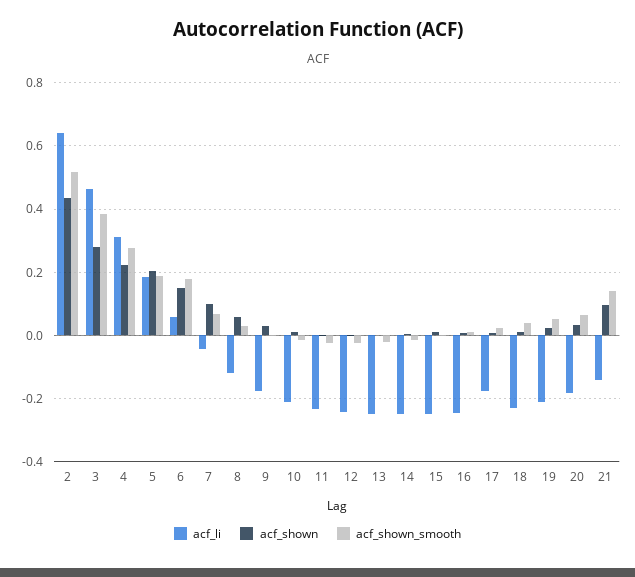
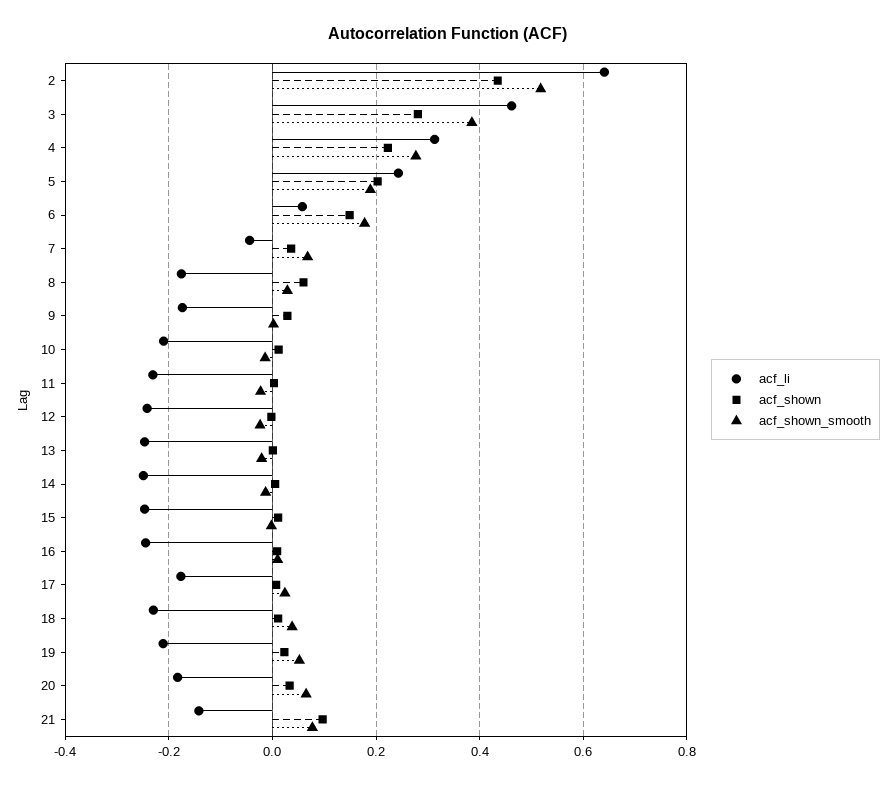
  {
    "acf_li": {
      "2": 0.64,
      "3": 0.46,
      "4": 0.32,
-     "5": 0.18,
+     "5": 0.24,
      "6": 0.06,
      "7": -0.04,
-     "8": -0.12,
+     "8": -0.18,
      "9": -0.18,
      "10": -0.22,
      "11": -0.24,
      "12": -0.24,
      "13": -0.24,
      "14": -0.24,
      "15": -0.24,
      "16": -0.24,
      "17": -0.18,
      "18": -0.24,
      "19": -0.22,
      "20": -0.18,
      "21": -0.14
    },
    "acf_shown": {
      "2": 0.44,
      "3": 0.28,
      "4": 0.22,
      "5": 0.2,
      "6": 0.14,
-     "7": 0.1,
+     "7": 0.04,
      "8": 0.06,
      "9": 0.02,
      "10": 0.02,
      "11": 0,
      "12": 0,
      "13": 0,
      "14": 0,
      "15": 0.02,
      "16": 0,
      "17": 0,
      "18": 0.02,
      "19": 0.02,
      "20": 0.04,
      "21": 0.1
    },
    "acf_shown_smooth": {
      "2": 0.52,
      "3": 0.38,
      "4": 0.28,
      "5": 0.18,
      "6": 0.18,
      "7": 0.06,
      "8": 0.02,
      "9": 0,
      "10": -0.02,
      "11": -0.02,
      "12": -0.02,
      "13": -0.02,
      "14": -0.02,
      "15": 0,
      "16": 0.02,
      "17": 0.02,
      "18": 0.04,
      "19": 0.06,
      "20": 0.06,
-     "21": 0.14
+     "21": 0.08
    }
  }

